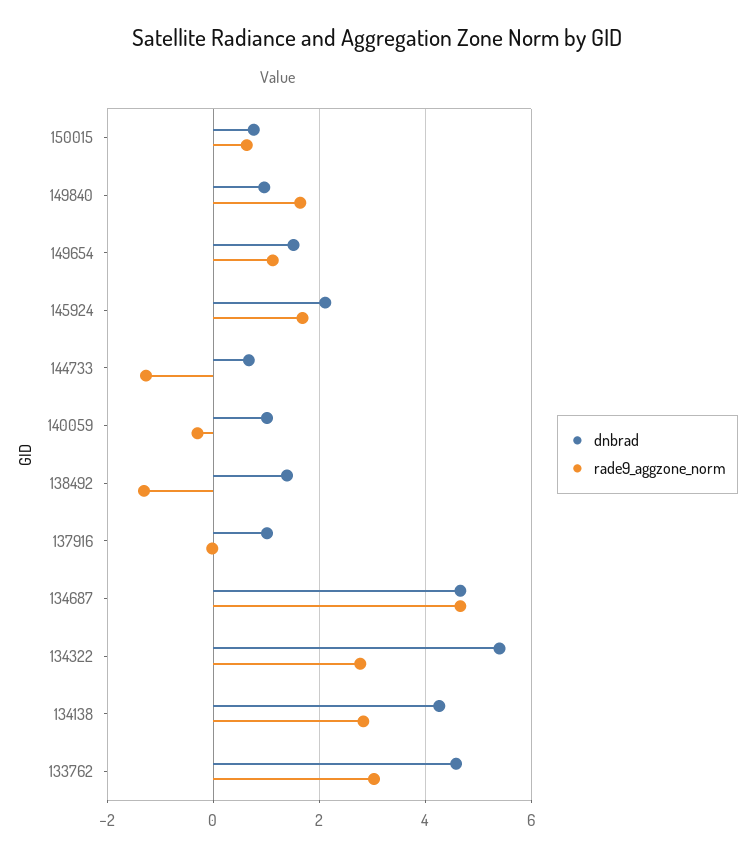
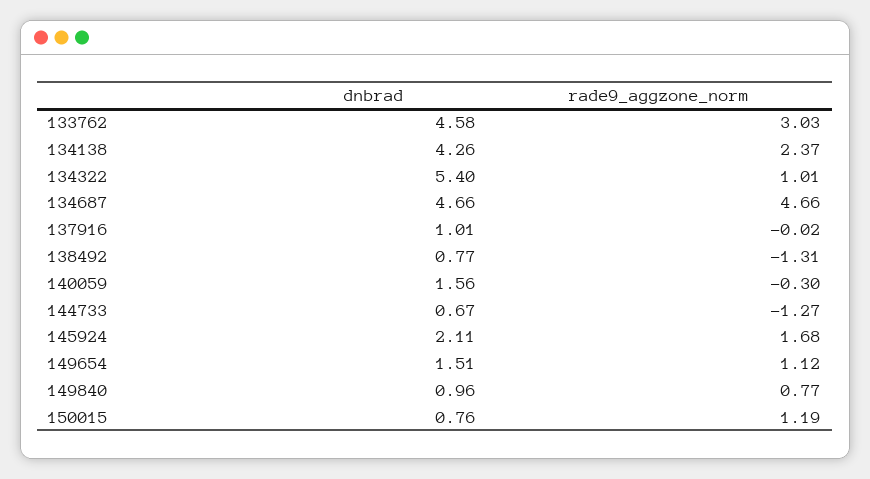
  {
    "dnbrad": {
      "150015": 0.76,
      "149840": 0.96,
      "149654": 1.51,
      "145924": 2.11,
      "144733": 0.67,
-     "140059": 1,
+     "140059": 1.56,
-     "138492": 1.4,
+     "138492": 0.77,
      "137916": 1.01,
      "134687": 4.66,
      "134322": 5.4,
      "134138": 4.26,
      "133762": 4.58
    },
    "rade9_aggzone_norm": {
-     "150015": 0.6,
+     "150015": 1.19,
-     "149840": 1.6,
+     "149840": 0.77,
      "149654": 1.12,
      "145924": 1.68,
      "144733": -1.27,
      "140059": -0.3,
      "138492": -1.31,
      "137916": -0.02,
      "134687": 4.66,
-     "134322": 2.8,
+     "134322": 1.01,
-     "134138": 2.8,
+     "134138": 2.37,
      "133762": 3.03
    }
  }

